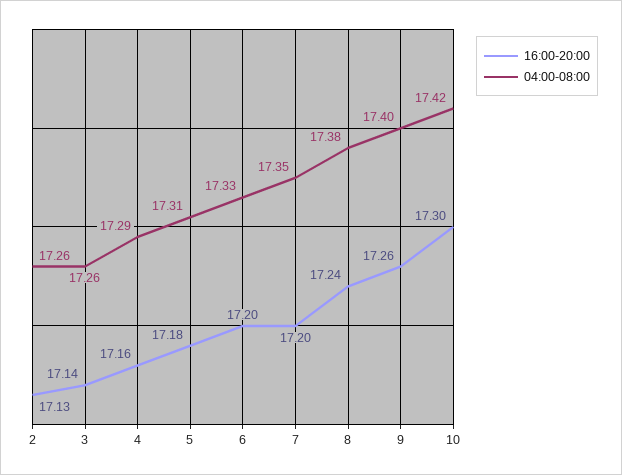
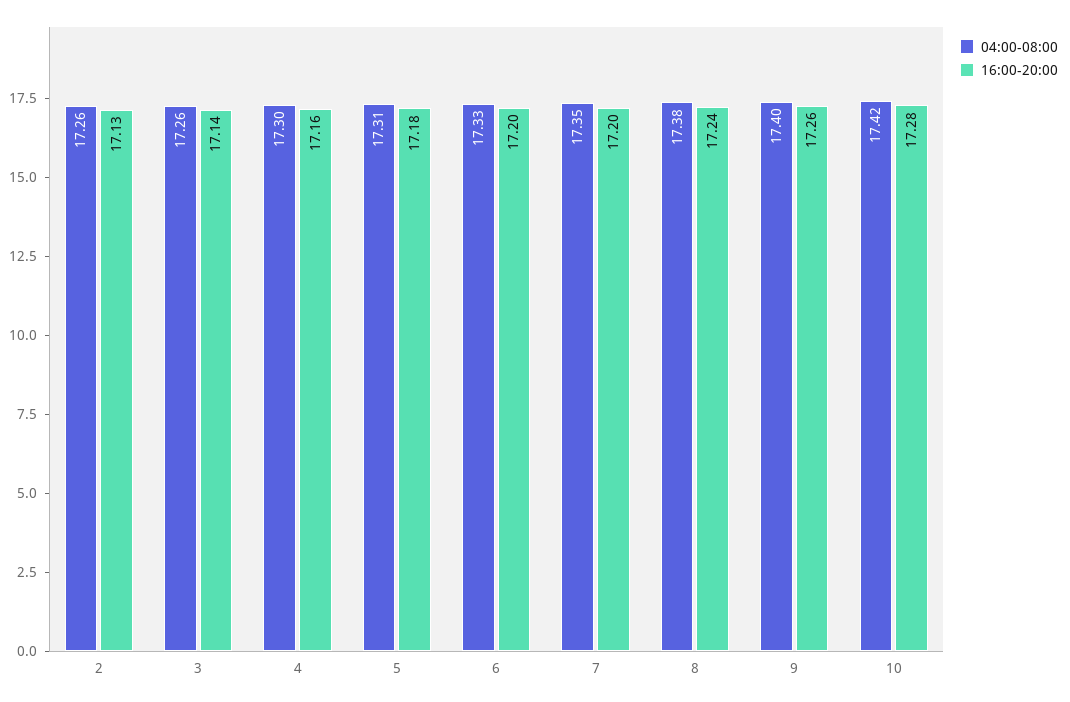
  {
    "16:00-20:00": {
      "2": 17.13,
      "3": 17.14,
      "4": 17.16,
      "5": 17.18,
      "6": 17.2,
      "7": 17.2,
      "8": 17.24,
      "9": 17.26,
-     "10": 17.3
+     "10": 17.28
    },
    "04:00-08:00": {
      "2": 17.26,
      "3": 17.26,
-     "4": 17.29,
+     "4": 17.3,
      "5": 17.31,
      "6": 17.33,
      "7": 17.35,
      "8": 17.38,
      "9": 17.4,
      "10": 17.42
    }
  }

